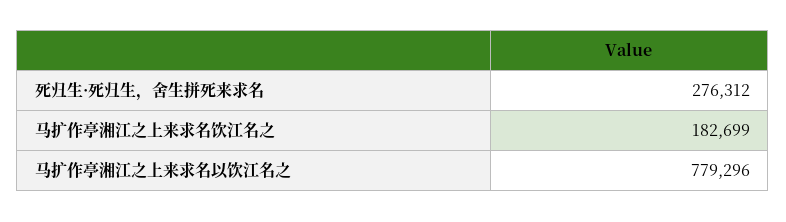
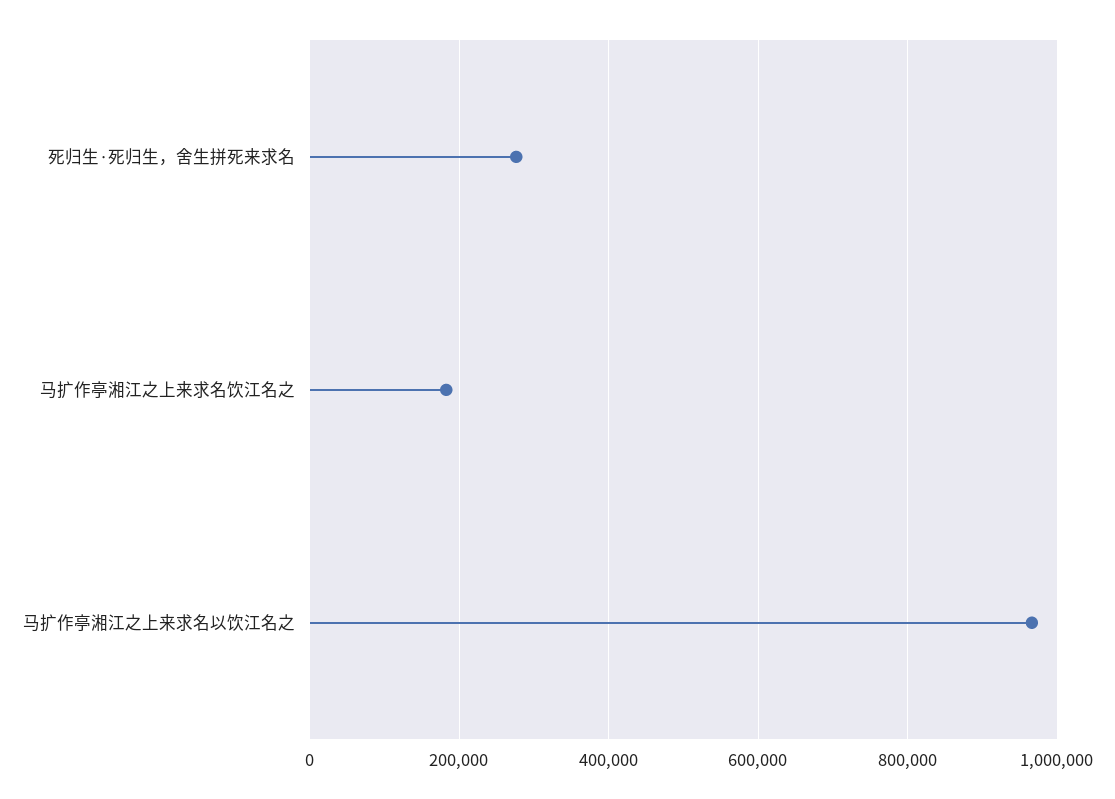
  {
    "死归生·死归生，舍生拼死来求名": 276312,
    "马扩作亭湘江之上来求名饮江名之": 182699,
-   "马扩作亭湘江之上来求名以饮江名之": 779296
+   "马扩作亭湘江之上来求名以饮江名之": 960000
  }

